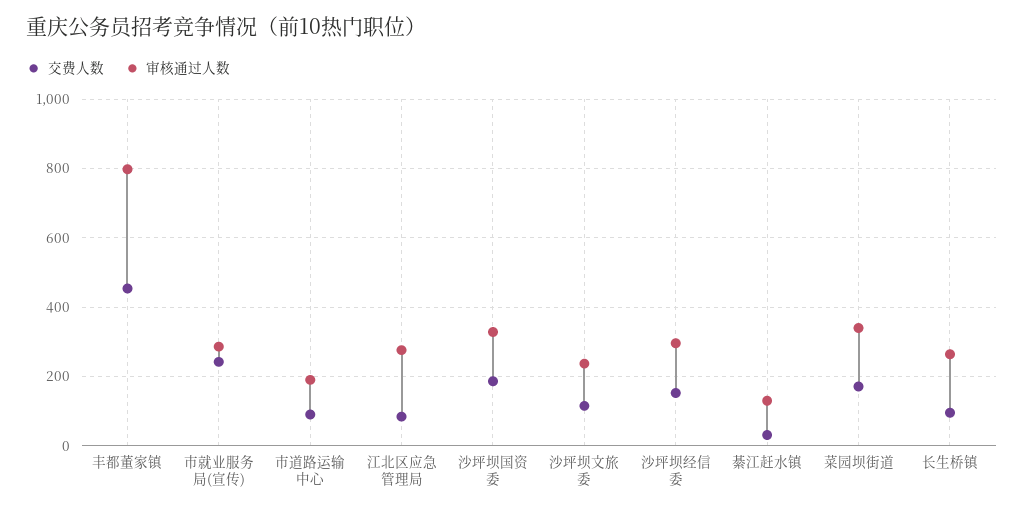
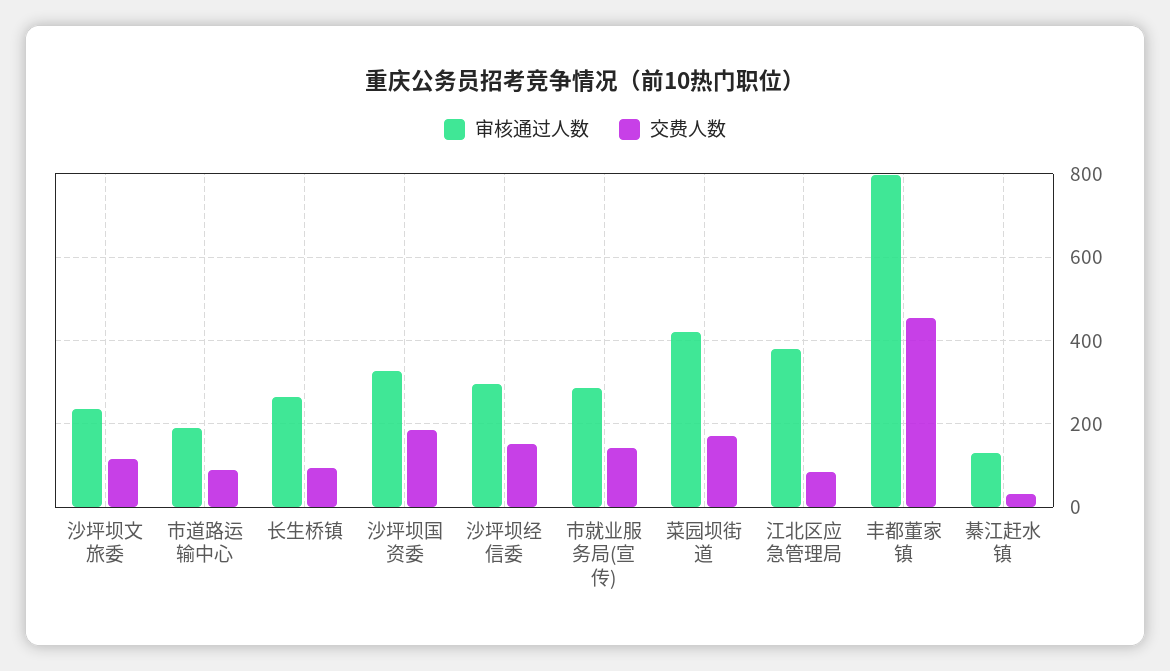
  {
    "交费人数": {
      "丰都董家镇": 460,
-     "市就业服务局(宣传)": 240,
+     "市就业服务局(宣传)": 140,
      "市道路运输中心": 100,
      "江北区应急管理局": 80,
      "沙坪坝国资委": 180,
      "沙坪坝文旅委": 120,
      "沙坪坝经信委": 160,
      "綦江赶水镇": 40,
      "菜园坝街道": 180,
      "长生桥镇": 100
    },
    "审核通过人数": {
      "丰都董家镇": 800,
      "市就业服务局(宣传)": 280,
      "市道路运输中心": 200,
-     "江北区应急管理局": 280,
+     "江北区应急管理局": 380,
      "沙坪坝国资委": 320,
      "沙坪坝文旅委": 240,
      "沙坪坝经信委": 300,
      "綦江赶水镇": 140,
-     "菜园坝街道": 340,
+     "菜园坝街道": 420,
      "长生桥镇": 260
    }
  }

